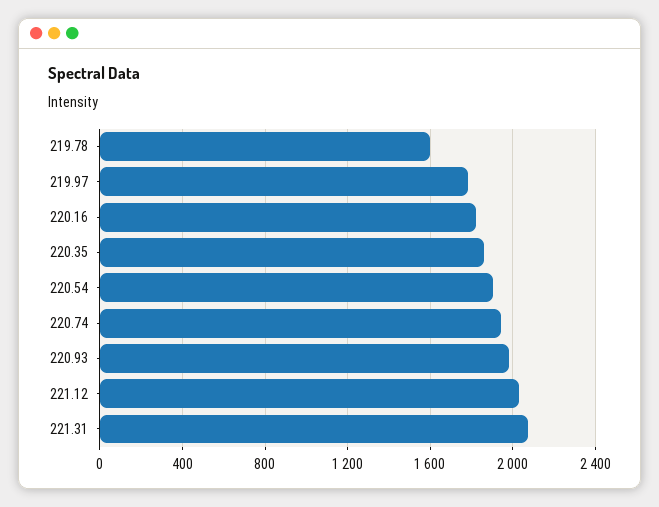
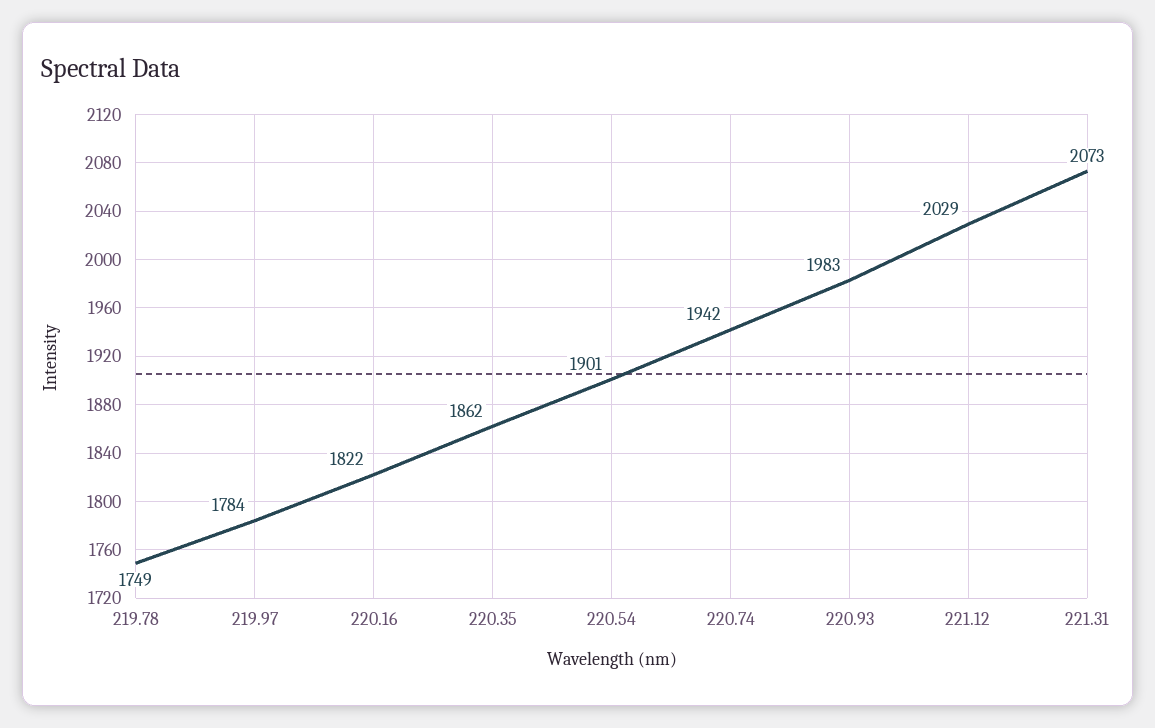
  {
-   "219.78": 1600,
+   "219.78": 1749,
    "219.97": 1784,
    "220.16": 1822,
    "220.35": 1862,
    "220.54": 1901,
    "220.74": 1942,
    "220.93": 1983,
    "221.12": 2029,
    "221.31": 2073
  }

